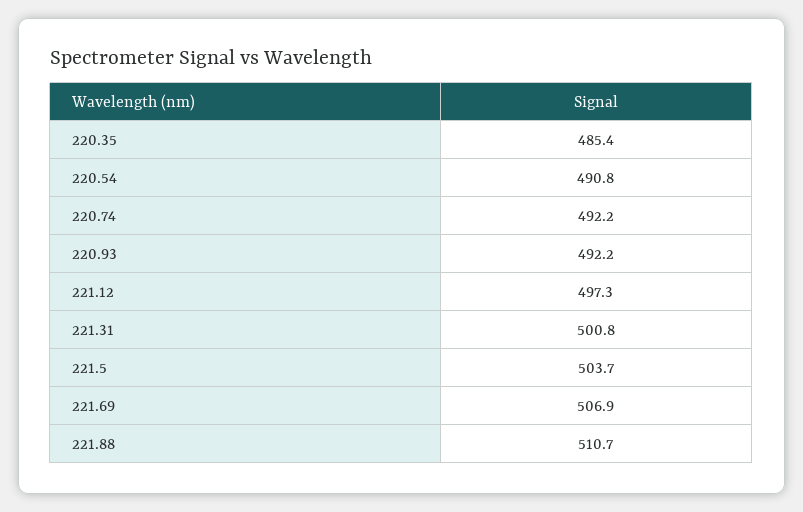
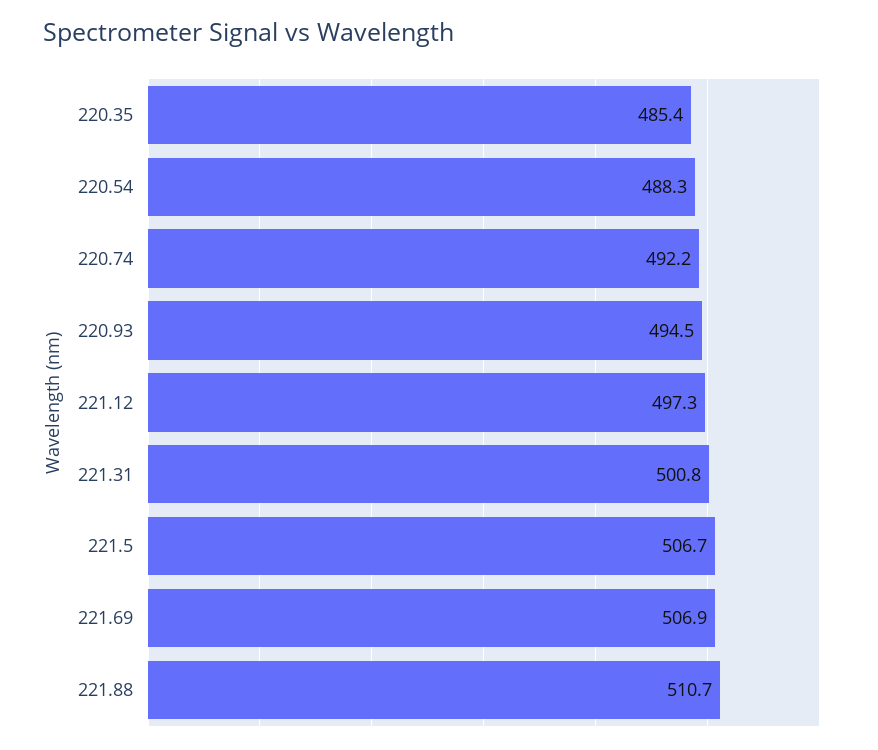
  {
    "220.35": 485.4,
-   "220.54": 490.8,
+   "220.54": 488.3,
    "220.74": 492.2,
-   "220.93": 492.2,
+   "220.93": 494.5,
    "221.12": 497.3,
    "221.31": 500.8,
-   "221.5": 503.7,
+   "221.5": 506.7,
    "221.69": 506.9,
    "221.88": 510.7
  }

